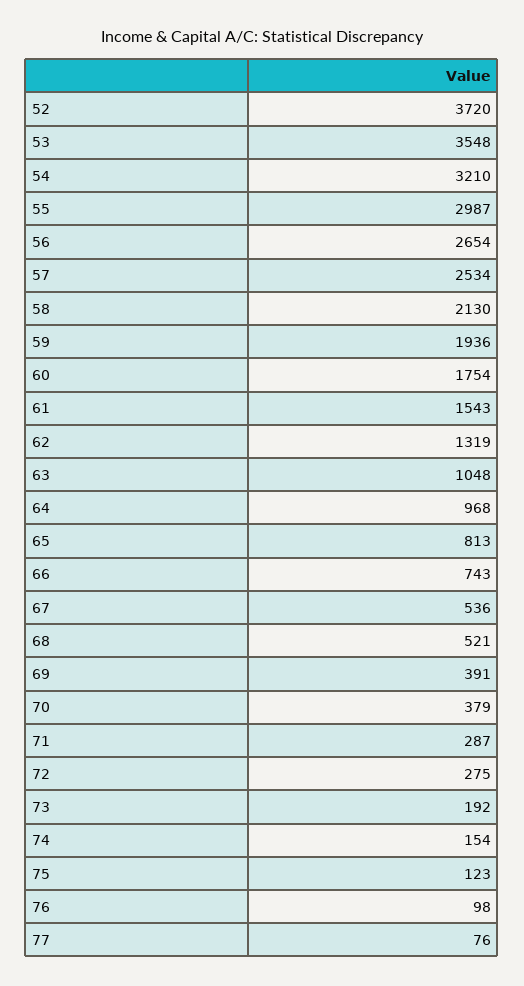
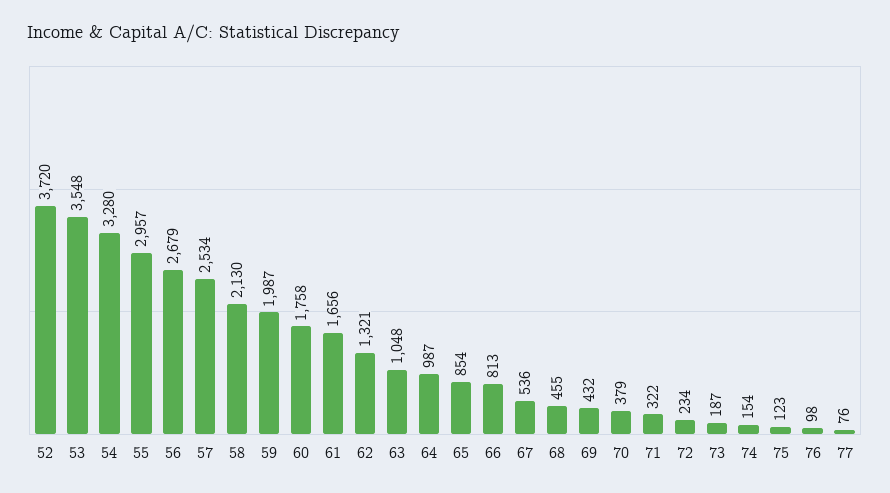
  {
    "52": 3720,
    "53": 3548,
-   "54": 3210,
+   "54": 3280,
-   "55": 2987,
+   "55": 2957,
-   "56": 2654,
+   "56": 2679,
    "57": 2534,
    "58": 2130,
-   "59": 1936,
+   "59": 1987,
-   "60": 1754,
+   "60": 1758,
-   "61": 1543,
+   "61": 1656,
-   "62": 1319,
+   "62": 1321,
    "63": 1048,
-   "64": 968,
+   "64": 987,
-   "65": 813,
+   "65": 854,
-   "66": 743,
+   "66": 813,
    "67": 536,
-   "68": 521,
+   "68": 455,
-   "69": 391,
+   "69": 432,
    "70": 379,
-   "71": 287,
+   "71": 322,
-   "72": 275,
+   "72": 234,
-   "73": 192,
+   "73": 187,
    "74": 154,
    "75": 123,
    "76": 98,
    "77": 76
  }

